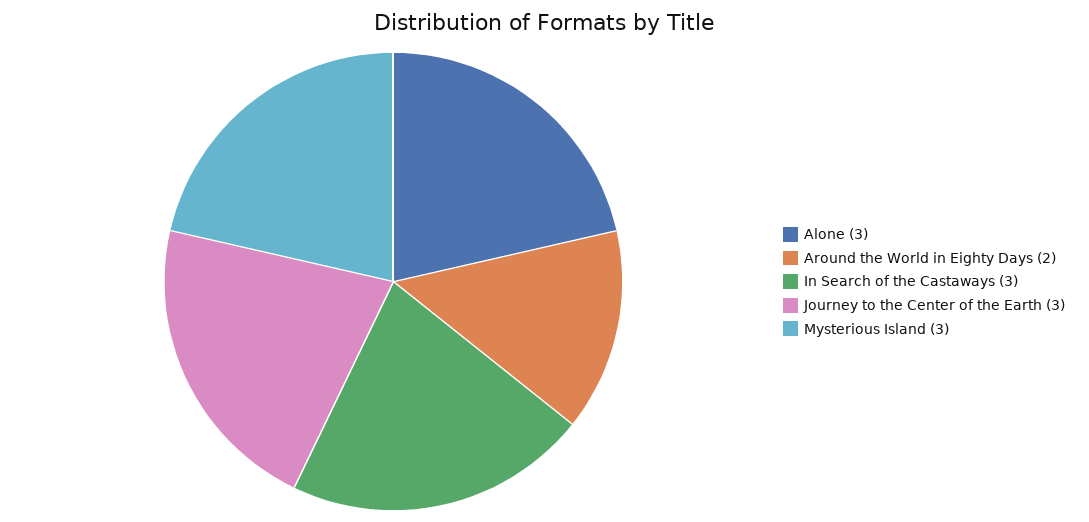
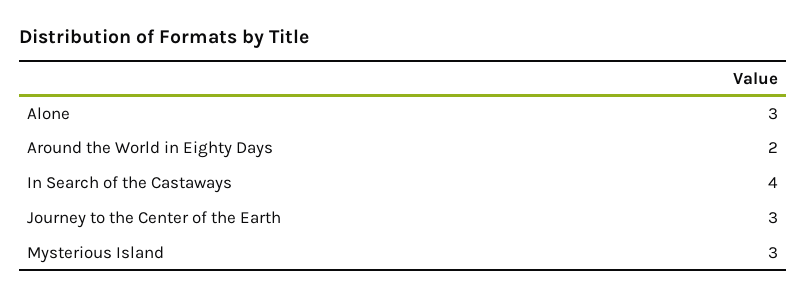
  {
    "Alone": 3,
    "Around the World in Eighty Days": 2,
-   "In Search of the Castaways": 3,
+   "In Search of the Castaways": 4,
    "Journey to the Center of the Earth": 3,
    "Mysterious Island": 3
  }

